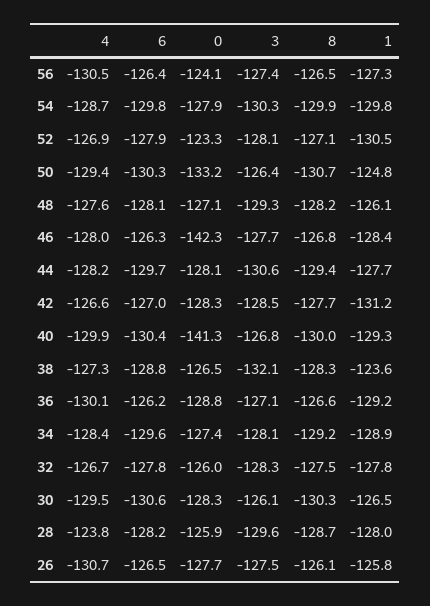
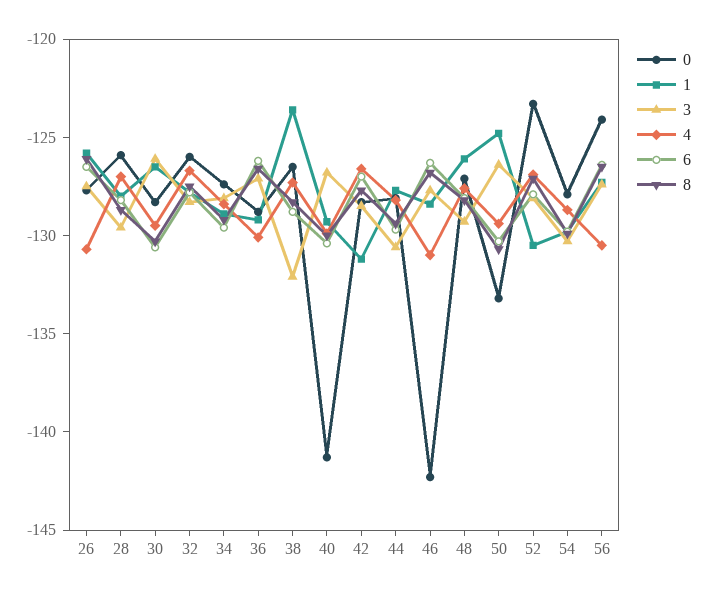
  {
    "4": {
      "56": -130.5,
      "54": -128.7,
      "52": -126.9,
      "50": -129.4,
      "48": -127.6,
-     "46": -128,
+     "46": -131,
      "44": -128.2,
      "42": -126.6,
      "40": -129.9,
      "38": -127.3,
      "36": -130.1,
      "34": -128.4,
      "32": -126.7,
      "30": -129.5,
-     "28": -123.8,
+     "28": -127,
      "26": -130.7
    },
    "6": {
      "56": -126.4,
      "54": -129.8,
      "52": -127.9,
      "50": -130.3,
      "48": -128.1,
      "46": -126.3,
      "44": -129.7,
      "42": -127,
      "40": -130.4,
      "38": -128.8,
      "36": -126.2,
      "34": -129.6,
      "32": -127.8,
      "30": -130.6,
      "28": -128.2,
      "26": -126.5
    },
    "0": {
      "56": -124.1,
      "54": -127.9,
      "52": -123.3,
      "50": -133.2,
      "48": -127.1,
      "46": -142.3,
      "44": -128.1,
      "42": -128.3,
      "40": -141.3,
      "38": -126.5,
      "36": -128.8,
      "34": -127.4,
      "32": -126,
      "30": -128.3,
      "28": -125.9,
      "26": -127.7
    },
    "3": {
      "56": -127.4,
      "54": -130.3,
      "52": -128.1,
      "50": -126.4,
      "48": -129.3,
      "46": -127.7,
      "44": -130.6,
      "42": -128.5,
      "40": -126.8,
      "38": -132.1,
      "36": -127.1,
      "34": -128.1,
      "32": -128.3,
      "30": -126.1,
      "28": -129.6,
      "26": -127.5
    },
    "8": {
      "56": -126.5,
      "54": -129.9,
      "52": -127.1,
      "50": -130.7,
      "48": -128.2,
      "46": -126.8,
      "44": -129.4,
      "42": -127.7,
      "40": -130,
      "38": -128.3,
      "36": -126.6,
      "34": -129.2,
      "32": -127.5,
      "30": -130.3,
      "28": -128.7,
      "26": -126.1
    },
    "1": {
      "56": -127.3,
      "54": -129.8,
      "52": -130.5,
      "50": -124.8,
      "48": -126.1,
      "46": -128.4,
      "44": -127.7,
      "42": -131.2,
      "40": -129.3,
      "38": -123.6,
      "36": -129.2,
      "34": -128.9,
      "32": -127.8,
      "30": -126.5,
      "28": -128,
      "26": -125.8
    }
  }

